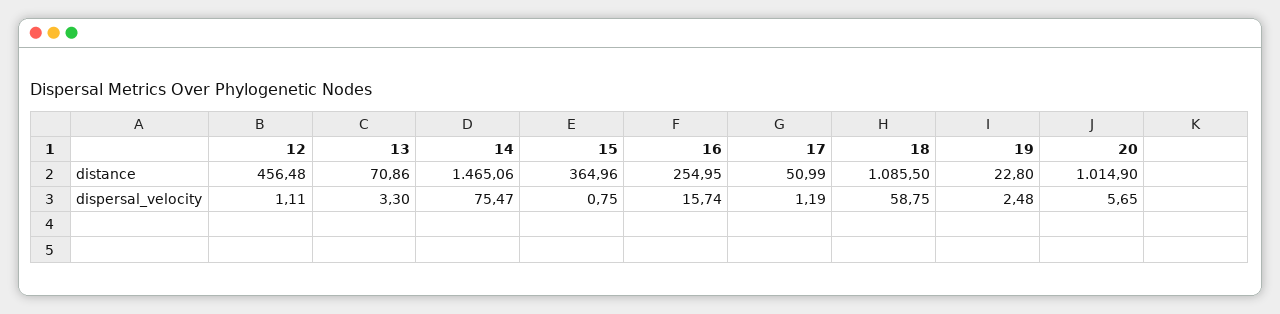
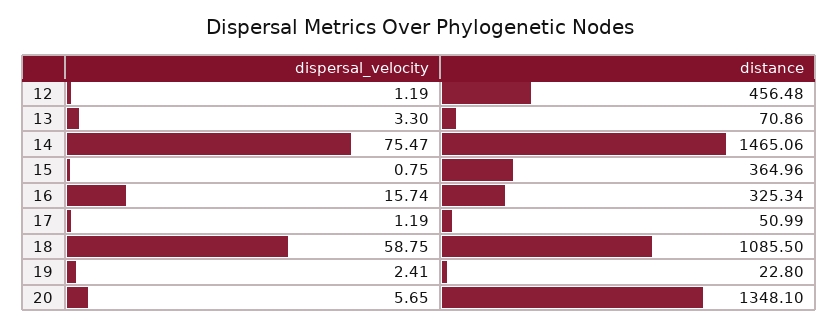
  {
    "12": {
      "distance": 456.48,
-     "dispersal_velocity": 1.11
+     "dispersal_velocity": 1.19
    },
    "13": {
      "distance": 70.86,
      "dispersal_velocity": 3.3
    },
    "14": {
      "distance": 1465.06,
      "dispersal_velocity": 75.47
    },
    "15": {
      "distance": 364.96,
      "dispersal_velocity": 0.75
    },
    "16": {
-     "distance": 254.95,
+     "distance": 325.34,
      "dispersal_velocity": 15.74
    },
    "17": {
      "distance": 50.99,
      "dispersal_velocity": 1.19
    },
    "18": {
      "distance": 1085.5,
      "dispersal_velocity": 58.75
    },
    "19": {
      "distance": 22.8,
-     "dispersal_velocity": 2.48
+     "dispersal_velocity": 2.41
    },
    "20": {
-     "distance": 1014.9,
+     "distance": 1348.1,
      "dispersal_velocity": 5.65
    }
  }

